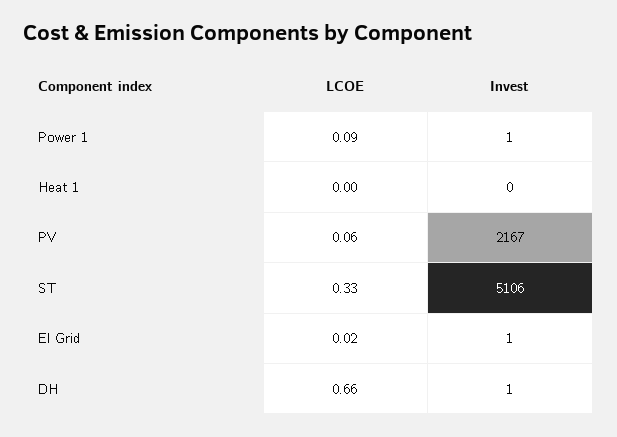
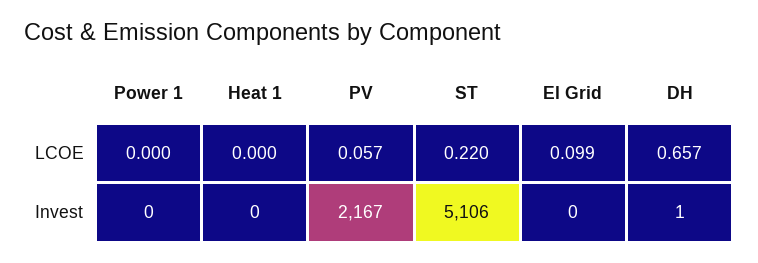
  {
    "LCOE": {
-     "Power 1": 0.09,
+     "Power 1": 0,
      "Heat 1": 0,
      "PV": 0.057,
-     "ST": 0.33,
+     "ST": 0.22,
-     "El Grid": 0.02,
+     "El Grid": 0.099,
      "DH": 0.657
    },
    "Invest": {
-     "Power 1": 1,
+     "Power 1": 0,
      "Heat 1": 0,
      "PV": 2167,
      "ST": 5106,
-     "El Grid": 1,
+     "El Grid": 0,
      "DH": 1
    }
  }

